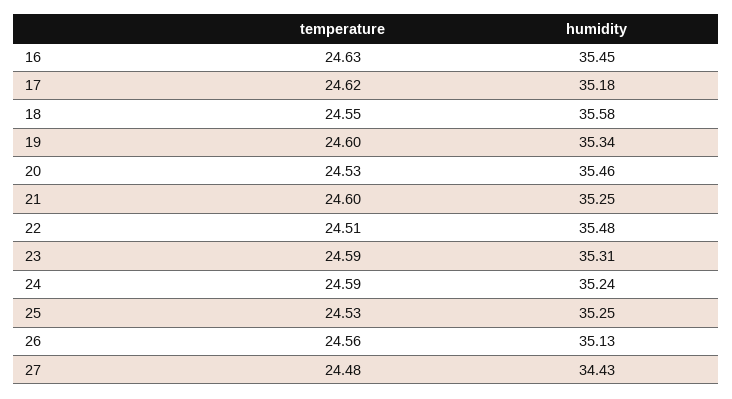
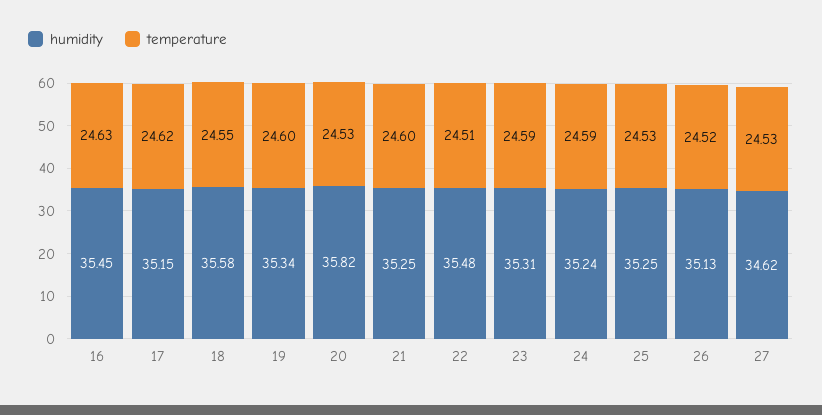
  {
    "temperature": {
      "16": 24.63,
      "17": 24.62,
      "18": 24.55,
      "19": 24.6,
      "20": 24.53,
      "21": 24.6,
      "22": 24.51,
      "23": 24.59,
      "24": 24.59,
      "25": 24.53,
-     "26": 24.56,
+     "26": 24.52,
-     "27": 24.48
+     "27": 24.53
    },
    "humidity": {
      "16": 35.45,
-     "17": 35.18,
+     "17": 35.15,
      "18": 35.58,
      "19": 35.34,
-     "20": 35.46,
+     "20": 35.82,
      "21": 35.25,
      "22": 35.48,
      "23": 35.31,
      "24": 35.24,
      "25": 35.25,
      "26": 35.13,
-     "27": 34.43
+     "27": 34.62
    }
  }

